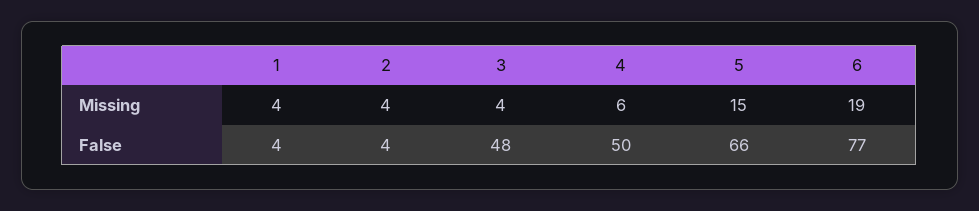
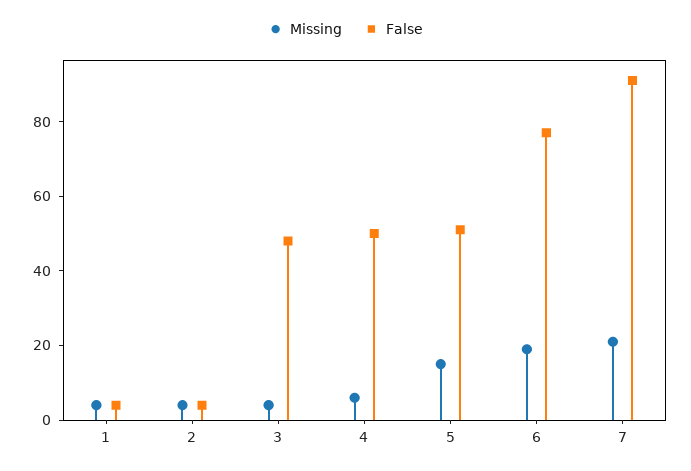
  {
    "Missing": {
      "1": 4,
      "2": 4,
      "3": 4,
      "4": 6,
      "5": 15,
-     "6": 19
+     "6": 19,
+     "7": 20
    },
    "False": {
      "1": 4,
      "2": 4,
      "3": 48,
      "4": 50,
-     "5": 66,
+     "5": 50,
-     "6": 77
+     "6": 77,
+     "7": 90
    }
  }

